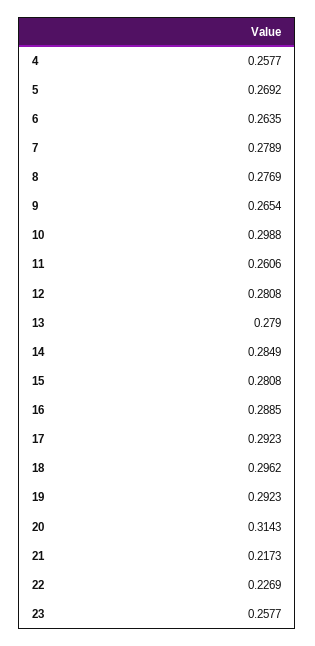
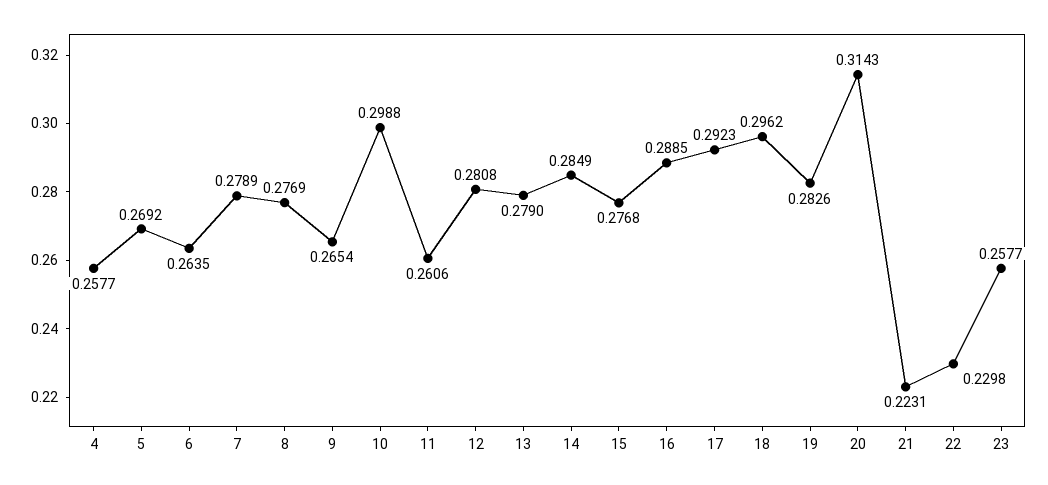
  {
    "4": 0.2577,
    "5": 0.2692,
    "6": 0.2635,
    "7": 0.2789,
    "8": 0.2769,
    "9": 0.2654,
    "10": 0.2988,
    "11": 0.2606,
    "12": 0.2808,
    "13": 0.279,
    "14": 0.2849,
-   "15": 0.2808,
+   "15": 0.2768,
    "16": 0.2885,
    "17": 0.2923,
    "18": 0.2962,
-   "19": 0.2923,
+   "19": 0.2826,
    "20": 0.3143,
-   "21": 0.2173,
+   "21": 0.2231,
-   "22": 0.2269,
+   "22": 0.2298,
    "23": 0.2577
  }

